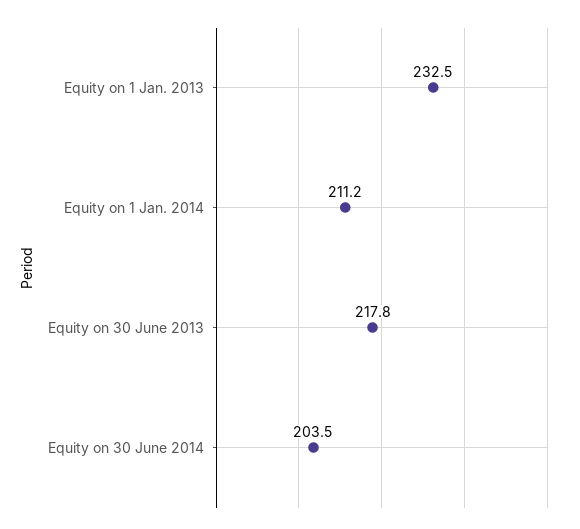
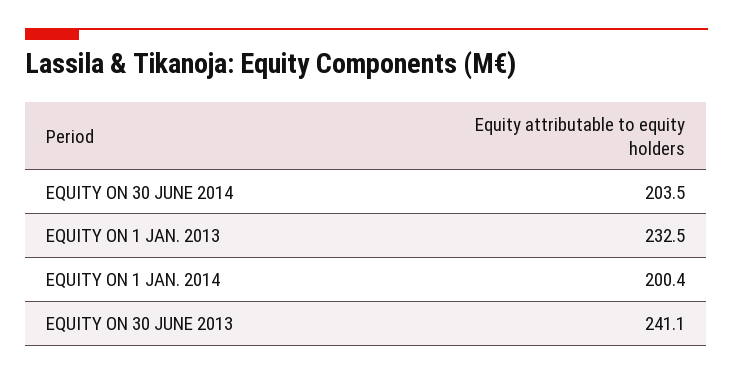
  {
    "Equity on 1 Jan. 2013": 232.5,
-   "Equity on 1 Jan. 2014": 211.2,
+   "Equity on 1 Jan. 2014": 200.4,
-   "Equity on 30 June 2013": 217.8,
+   "Equity on 30 June 2013": 241.1,
    "Equity on 30 June 2014": 203.5
  }

